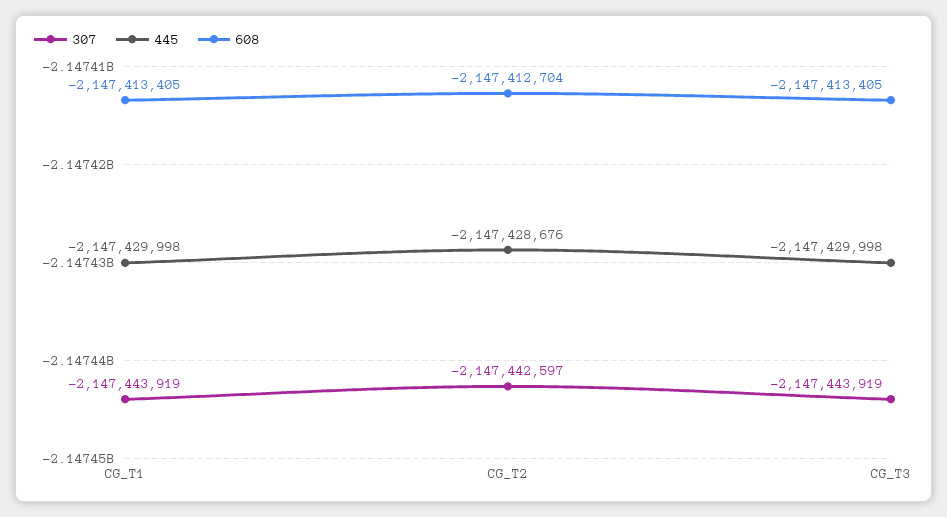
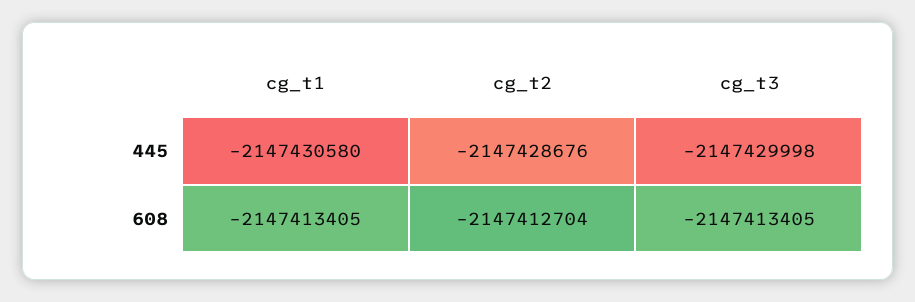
  {
-   "307": {
-     "CG_T1": -2147443919,
-     "CG_T2": -2147442597,
-     "CG_T3": -2147443919
-   },
    "445": {
-     "CG_T1": -2147429998,
+     "CG_T1": -2147430580,
      "CG_T2": -2147428676,
      "CG_T3": -2147429998
    },
    "608": {
      "CG_T1": -2147413405,
      "CG_T2": -2147412704,
      "CG_T3": -2147413405
    }
  }

